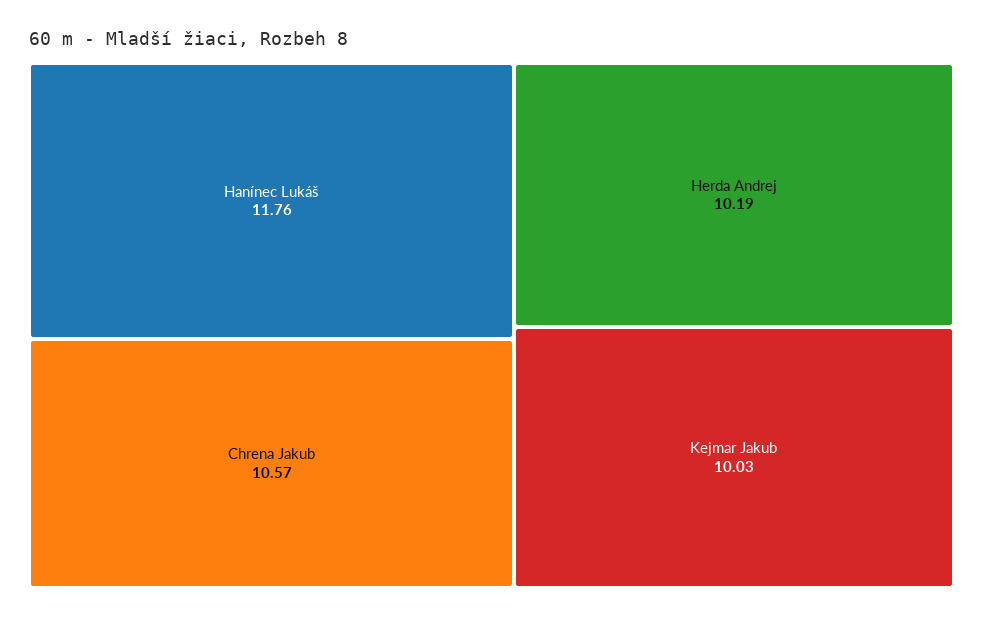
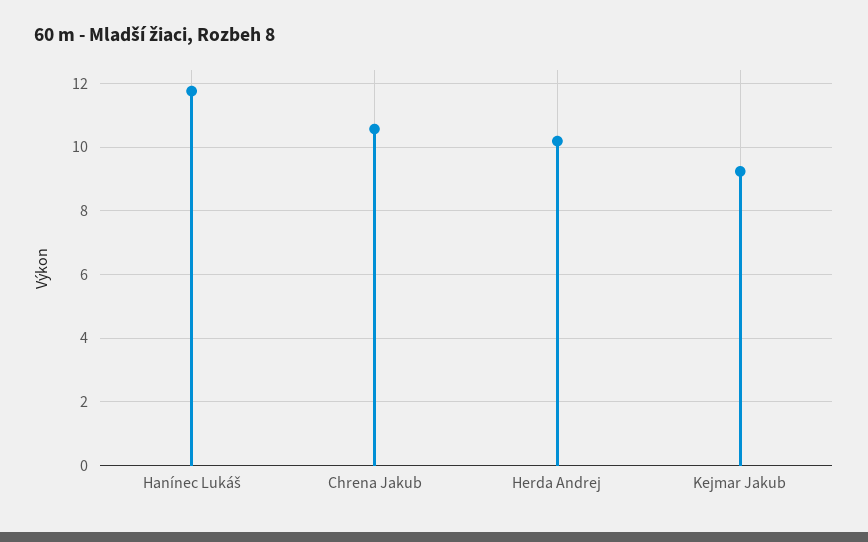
  {
    "Hanínec Lukáš": 11.76,
    "Chrena Jakub": 10.57,
    "Herda Andrej": 10.19,
-   "Kejmar Jakub": 10.03
+   "Kejmar Jakub": 9.2
  }

